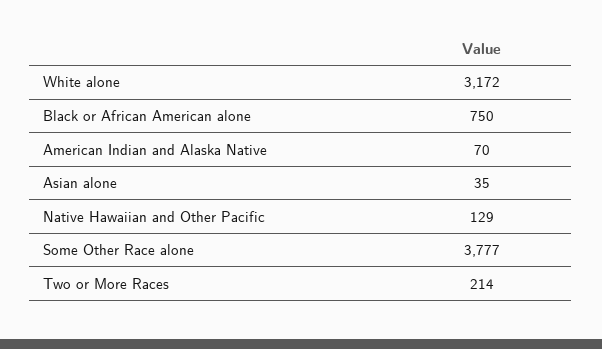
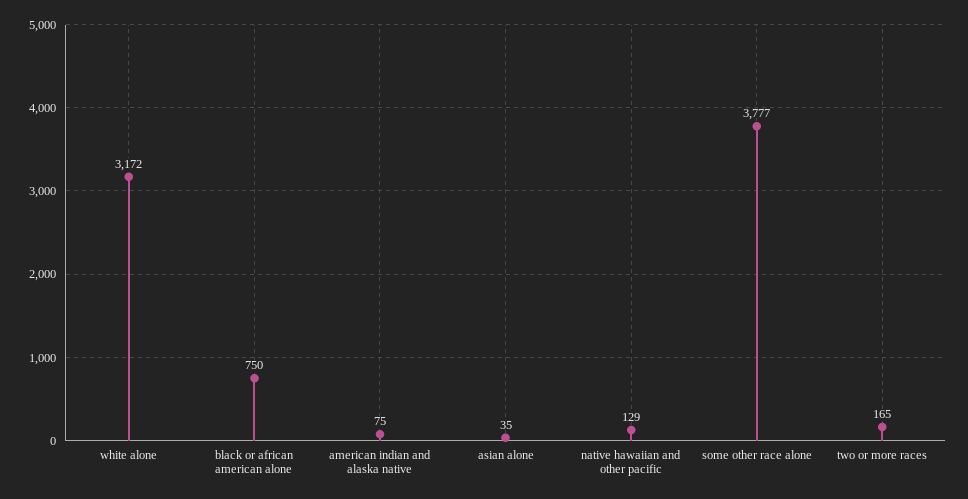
  {
    "White alone": 3172,
    "Black or African American alone": 750,
-   "American Indian and Alaska Native": 70,
+   "American Indian and Alaska Native": 75,
    "Asian alone": 35,
    "Native Hawaiian and Other Pacific": 129,
    "Some Other Race alone": 3777,
-   "Two or More Races": 214
+   "Two or More Races": 165
  }

